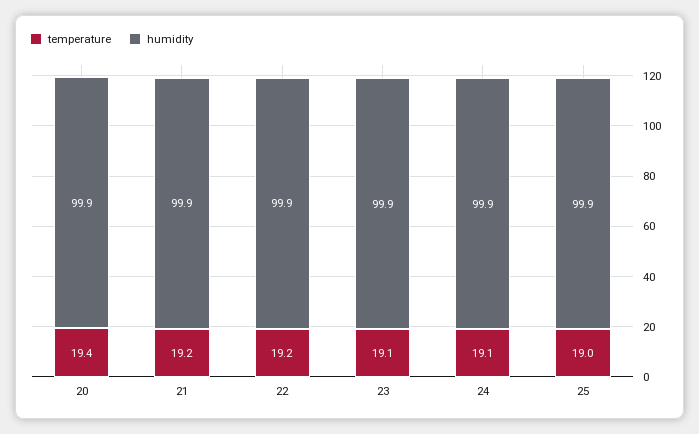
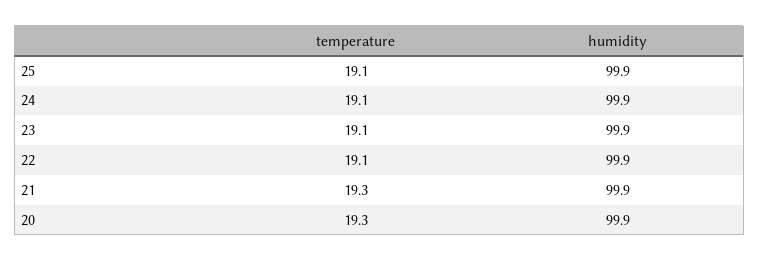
  {
    "temperature": {
-     "20": 19.4,
+     "20": 19.3,
-     "21": 19.2,
+     "21": 19.3,
-     "22": 19.2,
+     "22": 19.1,
      "23": 19.1,
      "24": 19.1,
-     "25": 19
+     "25": 19.1
    },
    "humidity": {
      "20": 99.9,
      "21": 99.9,
      "22": 99.9,
      "23": 99.9,
      "24": 99.9,
      "25": 99.9
    }
  }

